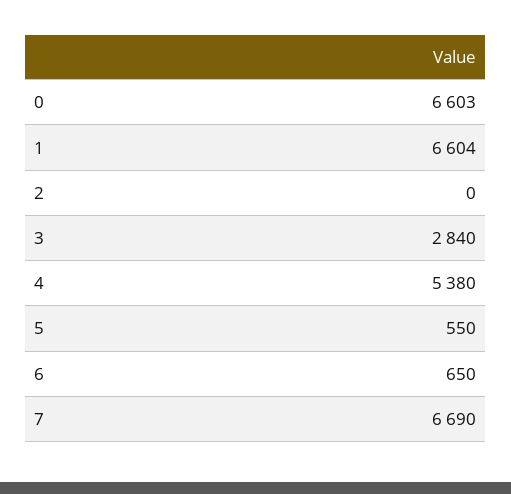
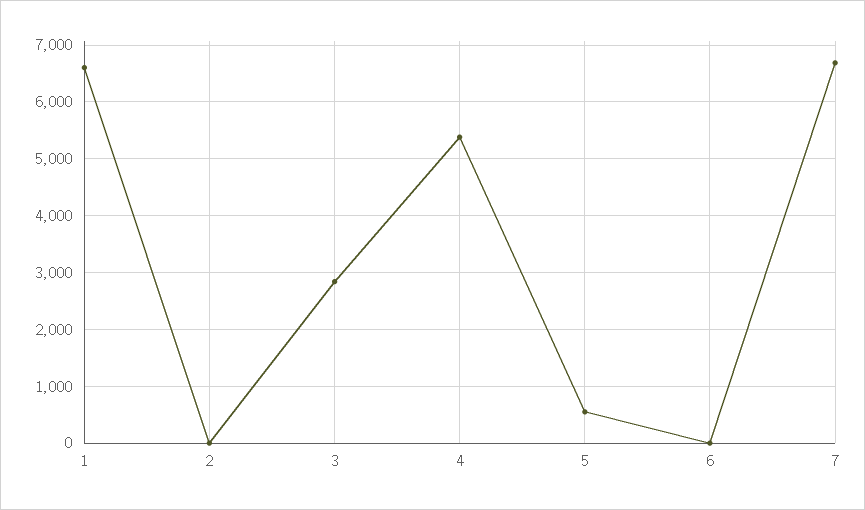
  {
-   "0": 6603,
    "1": 6604,
    "2": 0,
    "3": 2840,
    "4": 5380,
    "5": 550,
-   "6": 650,
+   "6": 0,
    "7": 6690
  }

